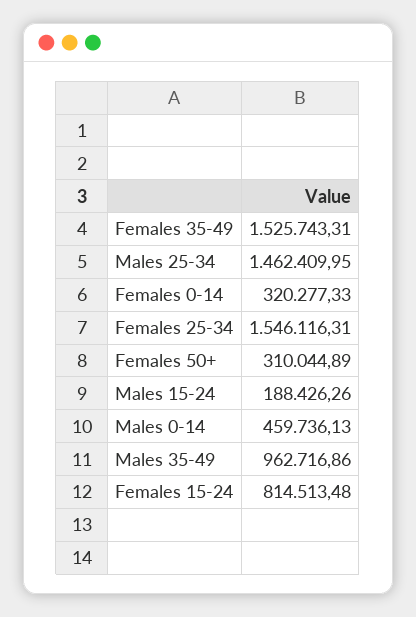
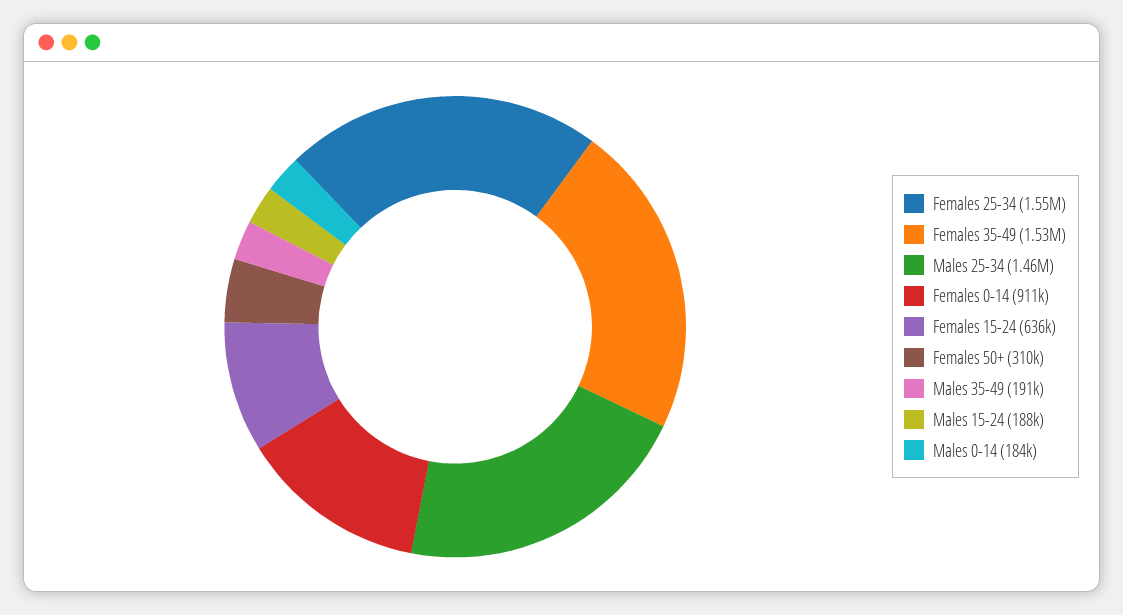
  {
    "Females 35-49": 1525743.31,
    "Males 25-34": 1462409.95,
-   "Females 0-14": 320277.33,
+   "Females 0-14": 911000,
    "Females 25-34": 1546116.31,
    "Females 50+": 310044.89,
    "Males 15-24": 188426.26,
-   "Males 0-14": 459736.13,
+   "Males 0-14": 184000,
-   "Males 35-49": 962716.86,
+   "Males 35-49": 191000,
-   "Females 15-24": 814513.48
+   "Females 15-24": 636000
  }

